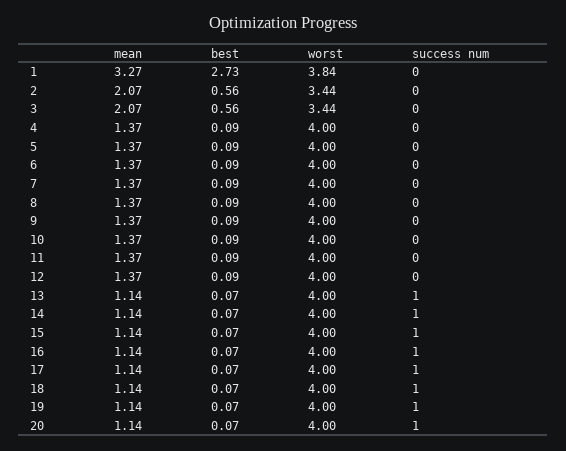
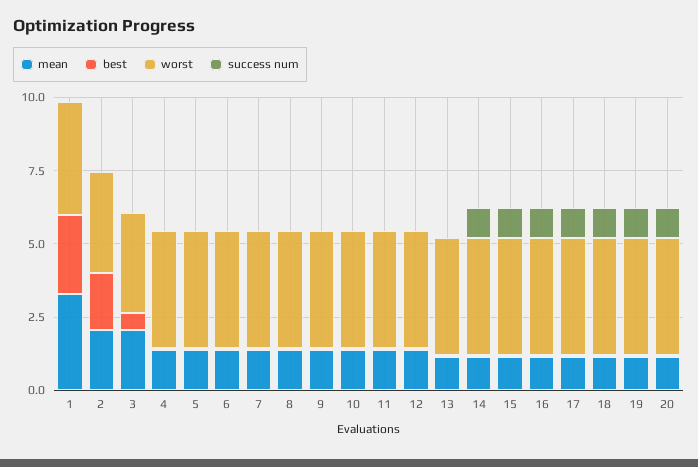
  {
    "mean": {
      "1": 3.27,
      "2": 2.07,
      "3": 2.07,
      "4": 1.37,
      "5": 1.37,
      "6": 1.37,
      "7": 1.37,
      "8": 1.37,
      "9": 1.37,
      "10": 1.37,
      "11": 1.37,
      "12": 1.37,
      "13": 1.14,
      "14": 1.14,
      "15": 1.14,
      "16": 1.14,
      "17": 1.14,
      "18": 1.14,
      "19": 1.14,
      "20": 1.14
    },
    "best": {
      "1": 2.73,
-     "2": 0.56,
+     "2": 2,
      "3": 0.56,
      "4": 0.09,
      "5": 0.09,
      "6": 0.09,
      "7": 0.09,
      "8": 0.09,
      "9": 0.09,
      "10": 0.09,
      "11": 0.09,
      "12": 0.09,
      "13": 0.07,
      "14": 0.07,
      "15": 0.07,
      "16": 0.07,
      "17": 0.07,
      "18": 0.07,
      "19": 0.07,
      "20": 0.07
    },
    "worst": {
      "1": 3.84,
      "2": 3.44,
      "3": 3.44,
      "4": 4,
      "5": 4,
      "6": 4,
      "7": 4,
      "8": 4,
      "9": 4,
      "10": 4,
      "11": 4,
      "12": 4,
      "13": 4,
      "14": 4,
      "15": 4,
      "16": 4,
      "17": 4,
      "18": 4,
      "19": 4,
      "20": 4
    },
    "success num": {
      "1": 0,
      "2": 0,
      "3": 0,
      "4": 0,
      "5": 0,
      "6": 0,
      "7": 0,
      "8": 0,
      "9": 0,
      "10": 0,
      "11": 0,
      "12": 0,
-     "13": 1,
+     "13": 0,
      "14": 1,
      "15": 1,
      "16": 1,
      "17": 1,
      "18": 1,
      "19": 1,
      "20": 1
    }
  }

